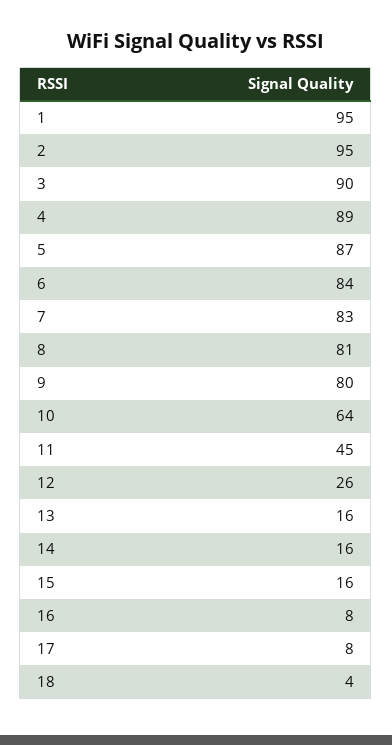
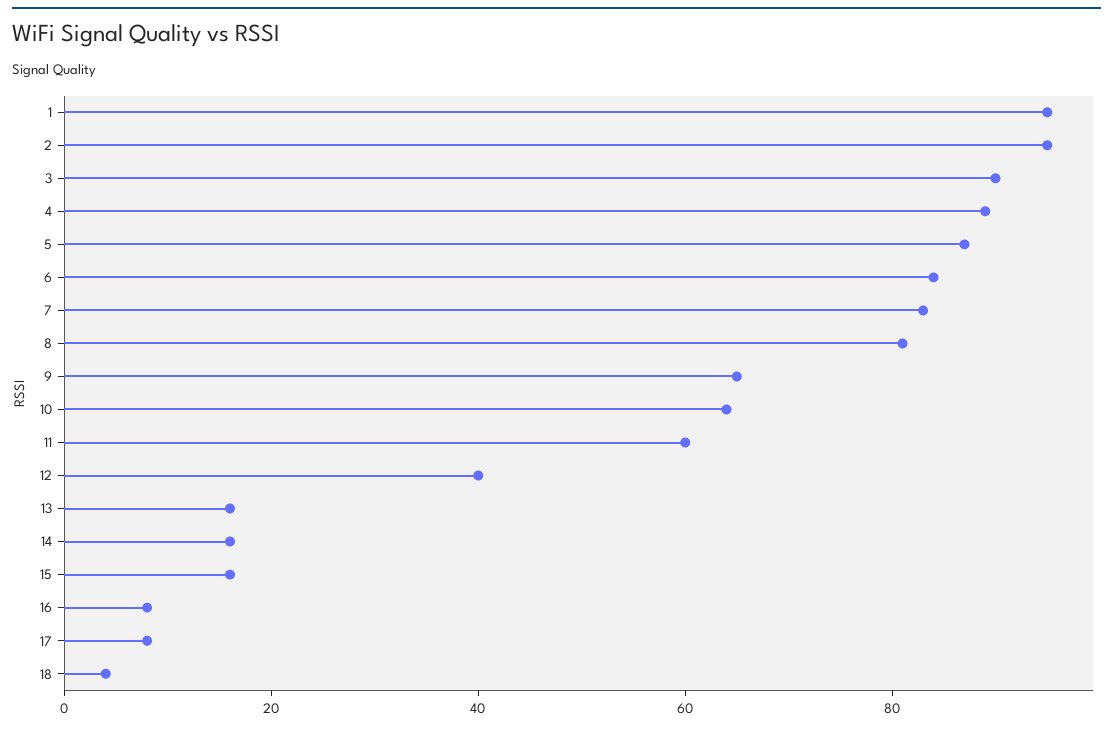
  {
    "1": 95,
    "2": 95,
    "3": 90,
    "4": 89,
    "5": 87,
    "6": 84,
    "7": 83,
    "8": 81,
-   "9": 80,
+   "9": 65,
    "10": 64,
-   "11": 45,
+   "11": 60,
-   "12": 26,
+   "12": 40,
    "13": 16,
    "14": 16,
    "15": 16,
    "16": 8,
    "17": 8,
    "18": 4
  }

